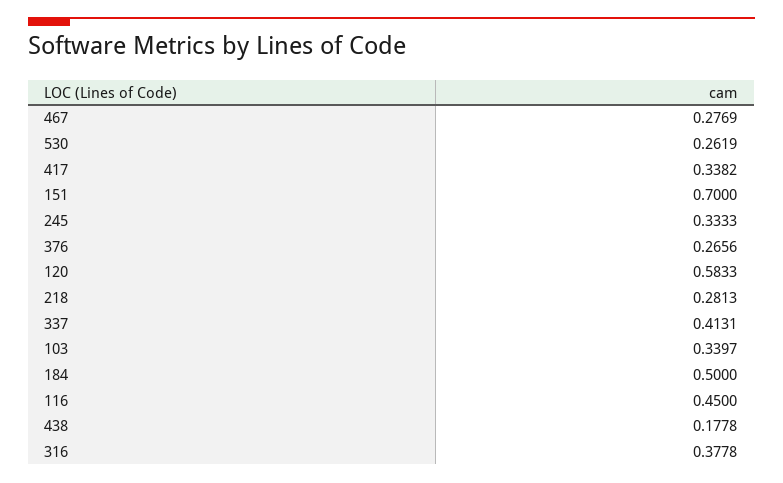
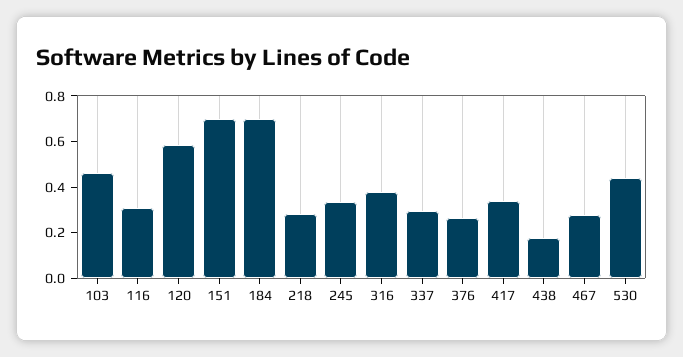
  {
    "467": 0.2769,
-   "530": 0.2619,
+   "530": 0.45,
    "417": 0.3382,
    "151": 0.7,
    "245": 0.3333,
    "376": 0.2656,
    "120": 0.5833,
    "218": 0.2813,
-   "337": 0.4131,
+   "337": 0.3,
-   "103": 0.3397,
+   "103": 0.45,
-   "184": 0.5,
+   "184": 0.7,
-   "116": 0.45,
+   "116": 0.3,
    "438": 0.1778,
    "316": 0.3778
  }

